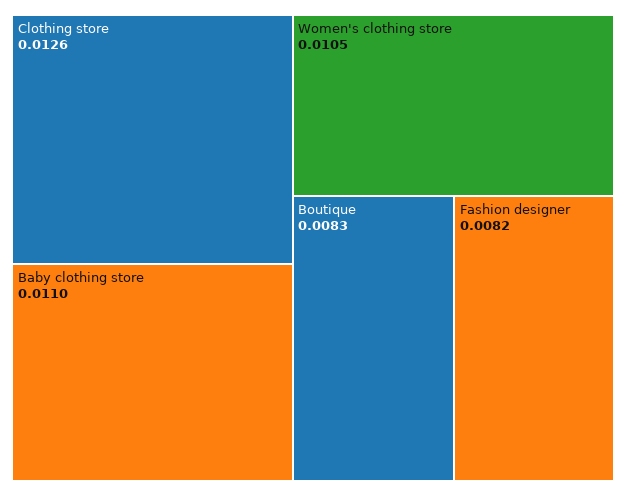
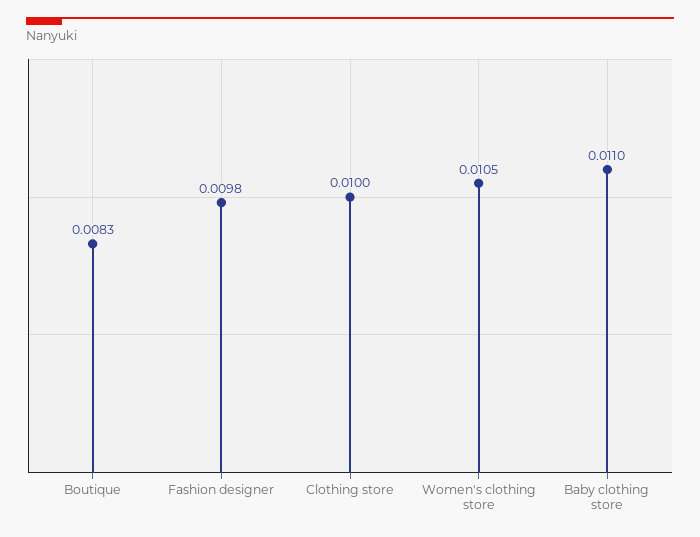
  {
-   "Clothing store": 0.0126,
+   "Clothing store": 0.01,
    "Baby clothing store": 0.011,
    "Women's clothing store": 0.0105,
    "Boutique": 0.0083,
-   "Fashion designer": 0.0082
+   "Fashion designer": 0.0098
  }

